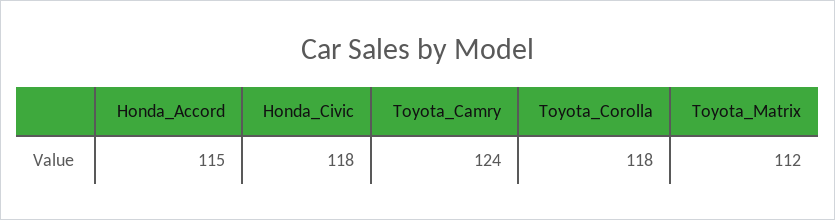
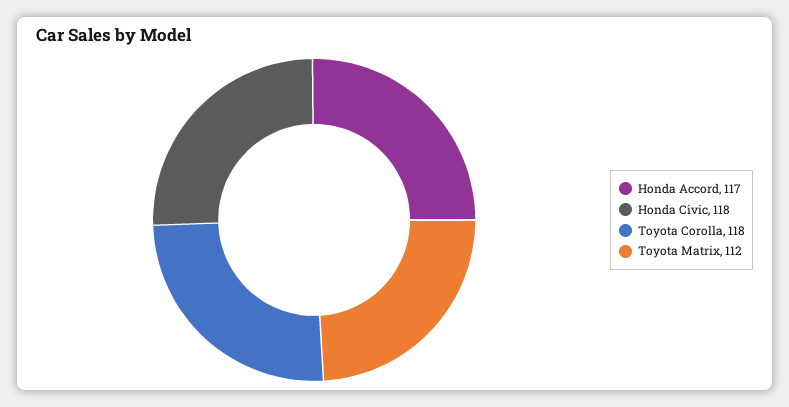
  {
-   "Honda_Accord": 115,
+   "Honda_Accord": 117,
    "Honda_Civic": 118,
-   "Toyota_Camry": 124,
    "Toyota_Corolla": 118,
    "Toyota_Matrix": 112
  }

